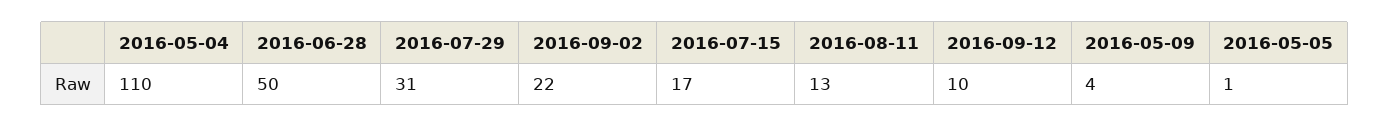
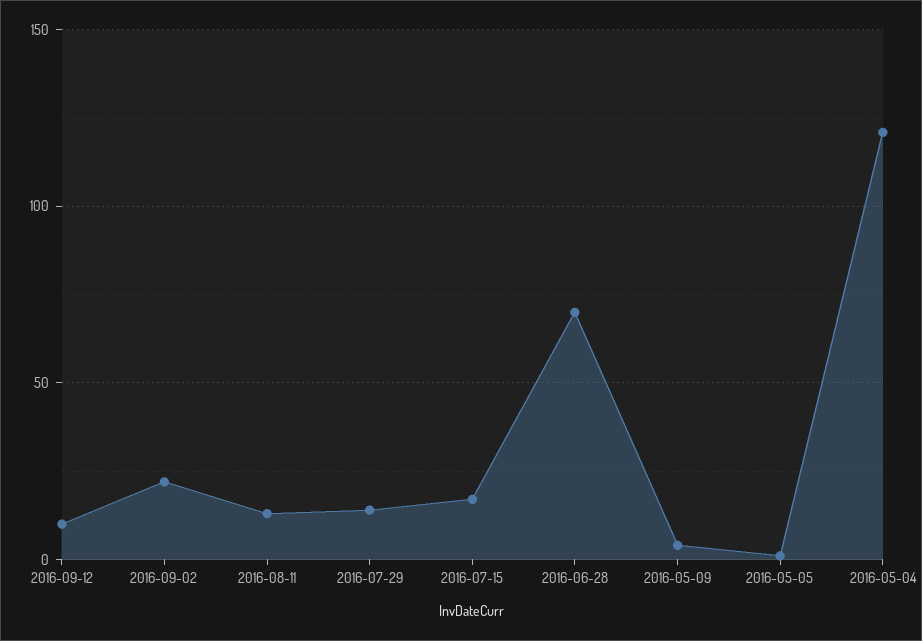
  {
-   "2016-05-04": 110,
+   "2016-05-04": 120,
-   "2016-06-28": 50,
+   "2016-06-28": 70,
-   "2016-07-29": 31,
+   "2016-07-29": 15,
    "2016-09-02": 22,
    "2016-07-15": 17,
    "2016-08-11": 13,
    "2016-09-12": 10,
    "2016-05-09": 4,
    "2016-05-05": 1
  }

